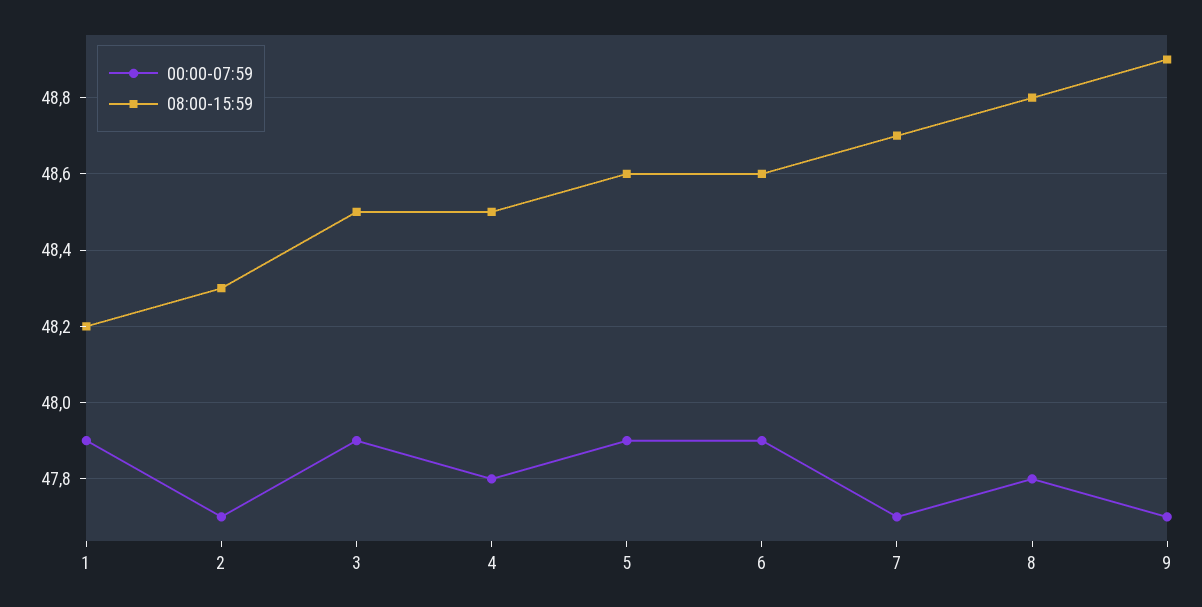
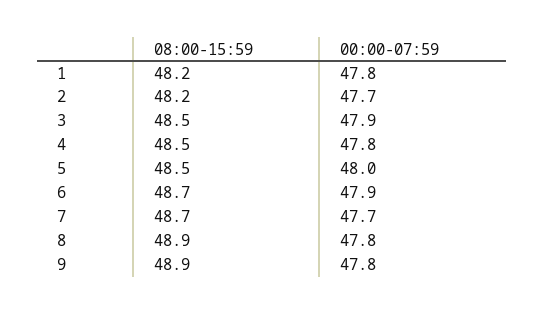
  {
    "00:00-07:59": {
-     "1": 47.9,
+     "1": 47.8,
      "2": 47.7,
      "3": 47.9,
      "4": 47.8,
-     "5": 47.9,
+     "5": 48,
      "6": 47.9,
      "7": 47.7,
      "8": 47.8,
-     "9": 47.7
+     "9": 47.8
    },
    "08:00-15:59": {
      "1": 48.2,
-     "2": 48.3,
+     "2": 48.2,
      "3": 48.5,
      "4": 48.5,
-     "5": 48.6,
+     "5": 48.5,
-     "6": 48.6,
+     "6": 48.7,
      "7": 48.7,
-     "8": 48.8,
+     "8": 48.9,
      "9": 48.9
    }
  }

